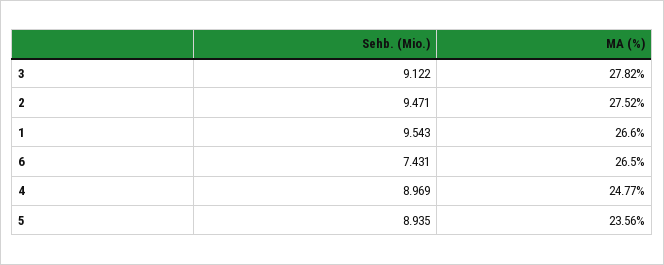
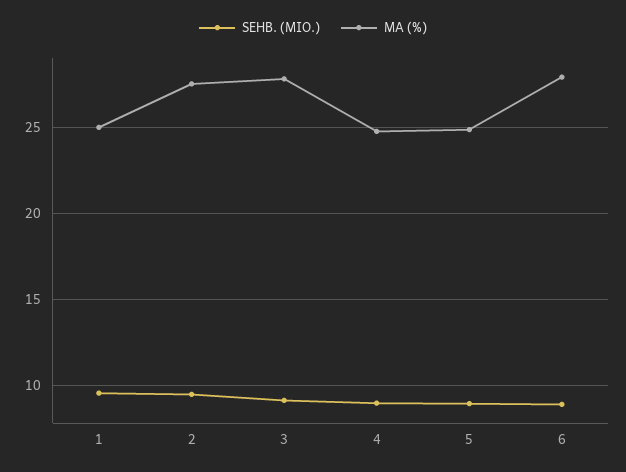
  {
    "Sehb. (Mio.)": {
      "3": 9.122,
      "2": 9.471,
      "1": 9.543,
-     "6": 7.431,
+     "6": 9,
      "4": 8.969,
      "5": 8.935
    },
    "MA (%)": {
      "3": 27.82,
      "2": 27.52,
-     "1": 26.6,
+     "1": 25,
-     "6": 26.5,
+     "6": 28,
      "4": 24.77,
-     "5": 23.56
+     "5": 25
    }
  }

